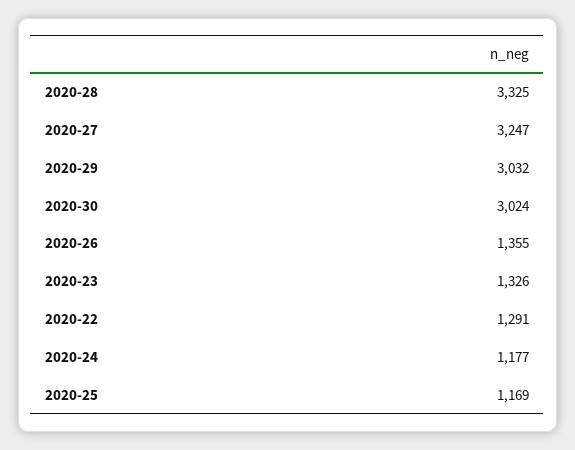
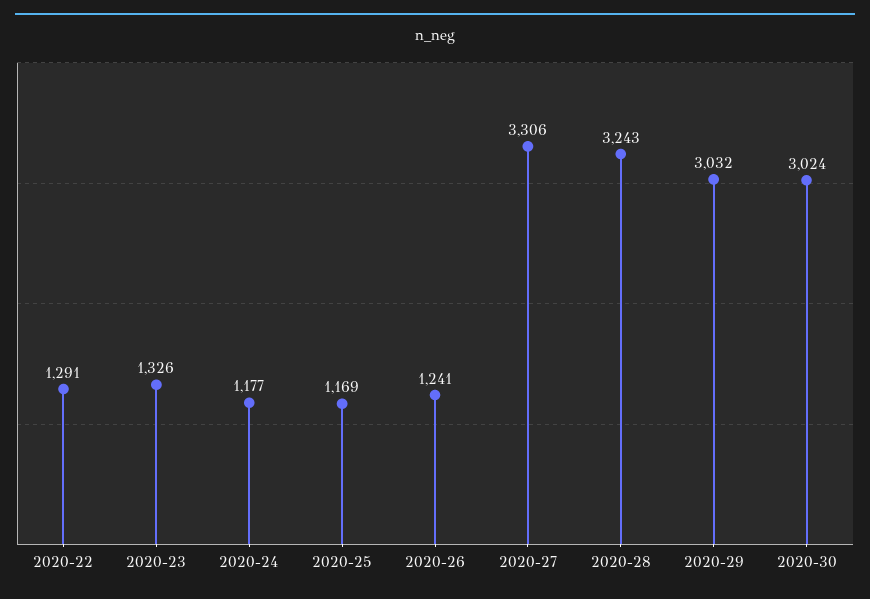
  {
-   "2020-28": 3325,
+   "2020-28": 3243,
-   "2020-27": 3247,
+   "2020-27": 3306,
    "2020-29": 3032,
    "2020-30": 3024,
-   "2020-26": 1355,
+   "2020-26": 1241,
    "2020-23": 1326,
    "2020-22": 1291,
    "2020-24": 1177,
    "2020-25": 1169
  }

